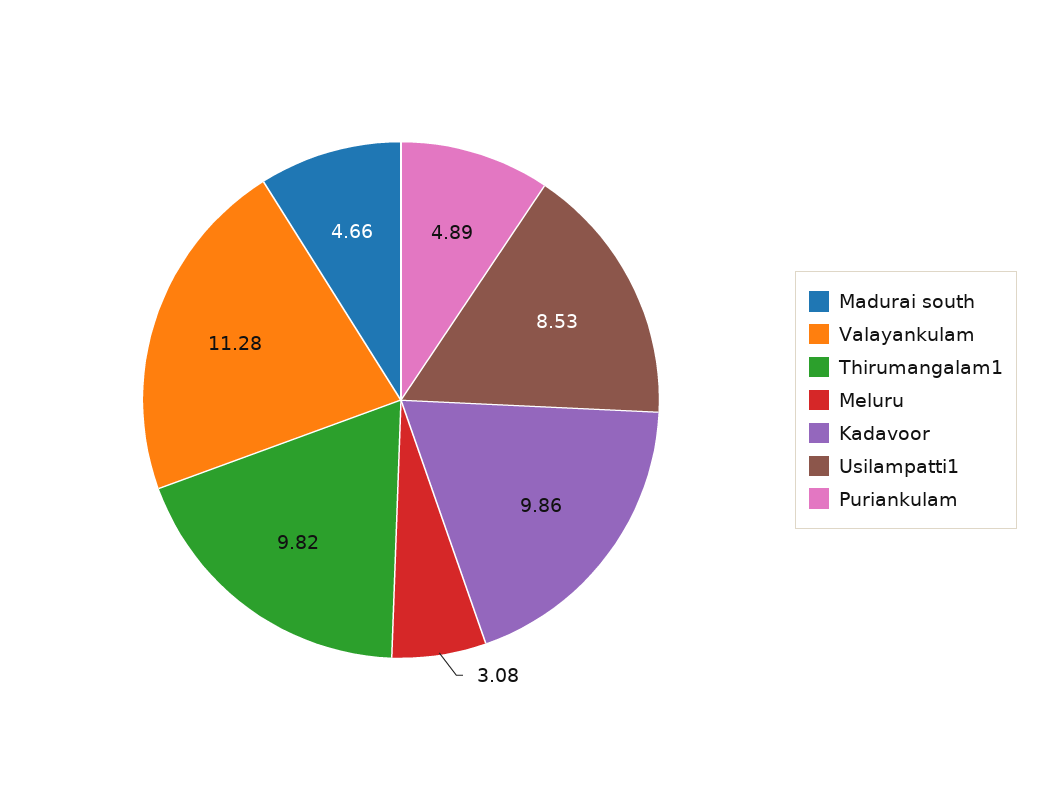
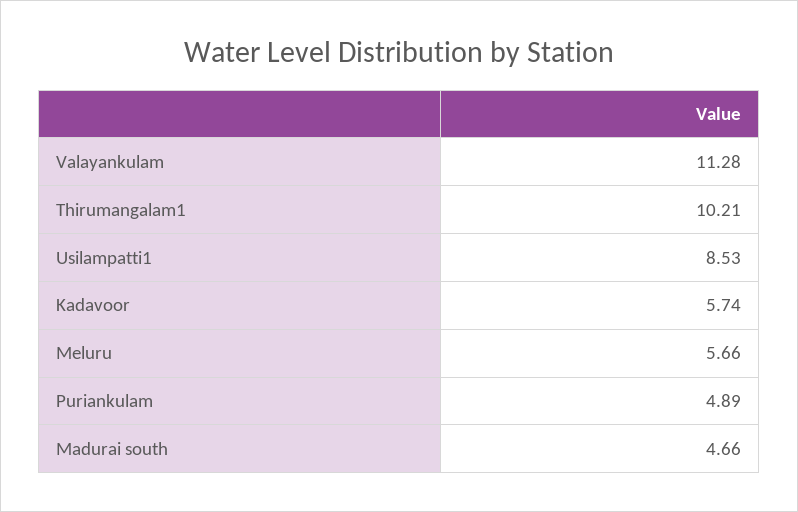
  {
    "Madurai south": 4.66,
    "Valayankulam": 11.28,
-   "Thirumangalam1": 9.82,
+   "Thirumangalam1": 10.21,
-   "Meluru": 3.08,
+   "Meluru": 5.66,
-   "Kadavoor": 9.86,
+   "Kadavoor": 5.74,
    "Usilampatti1": 8.53,
    "Puriankulam": 4.89
  }

